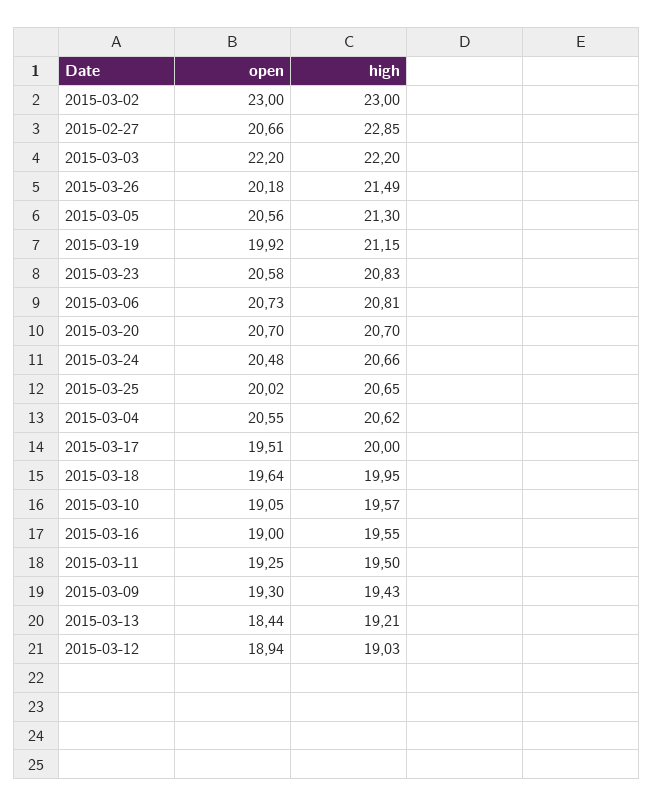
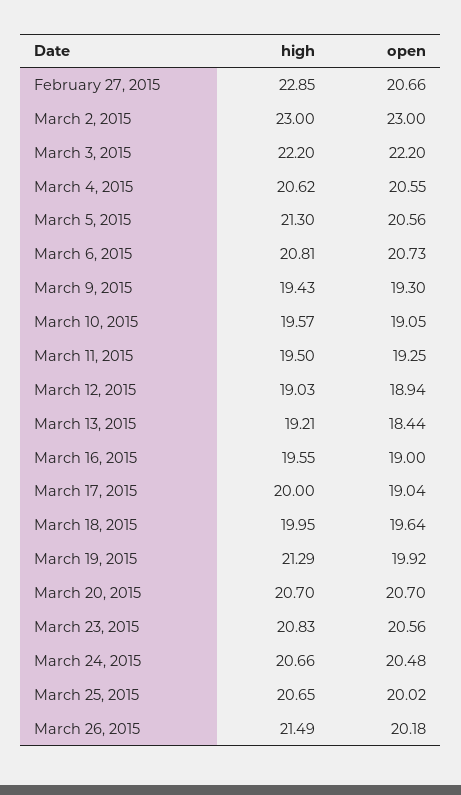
  {
    "open": {
      "2015-03-02": 23,
      "2015-02-27": 20.66,
      "2015-03-03": 22.2,
      "2015-03-26": 20.18,
      "2015-03-05": 20.56,
      "2015-03-19": 19.92,
-     "2015-03-23": 20.58,
+     "2015-03-23": 20.56,
      "2015-03-06": 20.73,
      "2015-03-20": 20.7,
      "2015-03-24": 20.48,
      "2015-03-25": 20.02,
      "2015-03-04": 20.55,
-     "2015-03-17": 19.51,
+     "2015-03-17": 19.04,
      "2015-03-18": 19.64,
      "2015-03-10": 19.05,
      "2015-03-16": 19,
      "2015-03-11": 19.25,
      "2015-03-09": 19.3,
      "2015-03-13": 18.44,
      "2015-03-12": 18.94
    },
    "high": {
      "2015-03-02": 23,
      "2015-02-27": 22.85,
      "2015-03-03": 22.2,
      "2015-03-26": 21.49,
      "2015-03-05": 21.3,
-     "2015-03-19": 21.15,
+     "2015-03-19": 21.29,
      "2015-03-23": 20.83,
      "2015-03-06": 20.81,
      "2015-03-20": 20.7,
      "2015-03-24": 20.66,
      "2015-03-25": 20.65,
      "2015-03-04": 20.62,
      "2015-03-17": 20,
      "2015-03-18": 19.95,
      "2015-03-10": 19.57,
      "2015-03-16": 19.55,
      "2015-03-11": 19.5,
      "2015-03-09": 19.43,
      "2015-03-13": 19.21,
      "2015-03-12": 19.03
    }
  }

